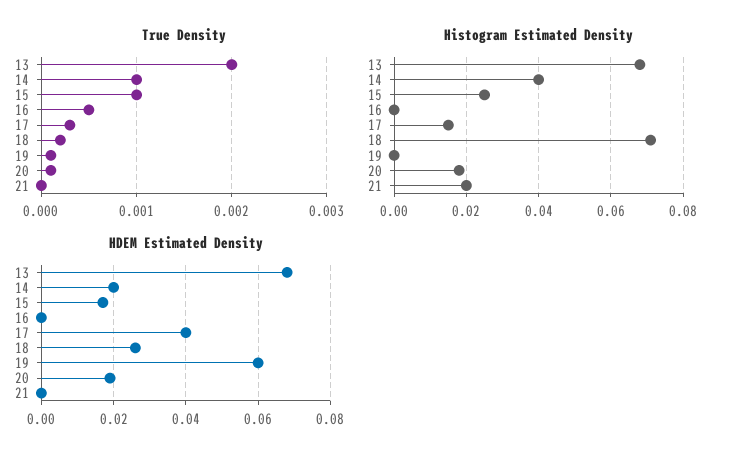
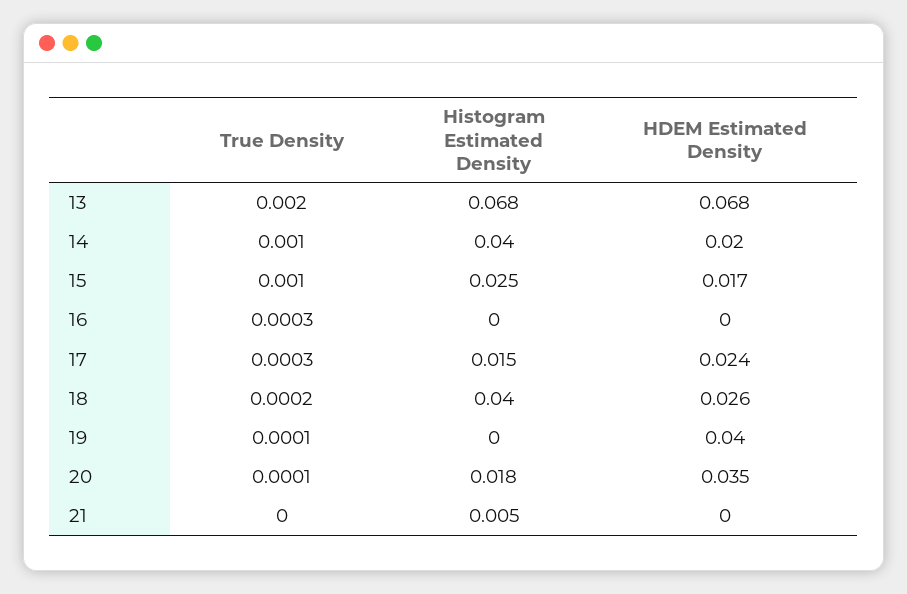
  {
    "True Density": {
      "13": 0.002,
      "14": 0.001,
      "15": 0.001,
-     "16": 0.0005,
+     "16": 0.0003,
      "17": 0.0003,
      "18": 0.0002,
      "19": 0.0001,
      "20": 0.0001,
      "21": 0
    },
    "Histogram Estimated Density": {
      "13": 0.068,
      "14": 0.04,
      "15": 0.025,
      "16": 0,
      "17": 0.015,
-     "18": 0.07,
+     "18": 0.04,
      "19": 0,
      "20": 0.018,
-     "21": 0.02
+     "21": 0.005
    },
    "HDEM Estimated Density": {
      "13": 0.068,
      "14": 0.02,
      "15": 0.017,
      "16": 0,
-     "17": 0.04,
+     "17": 0.024,
      "18": 0.026,
-     "19": 0.06,
+     "19": 0.04,
-     "20": 0.02,
+     "20": 0.035,
      "21": 0
    }
  }

